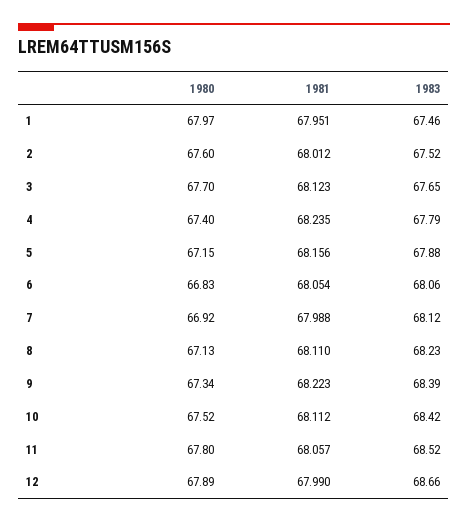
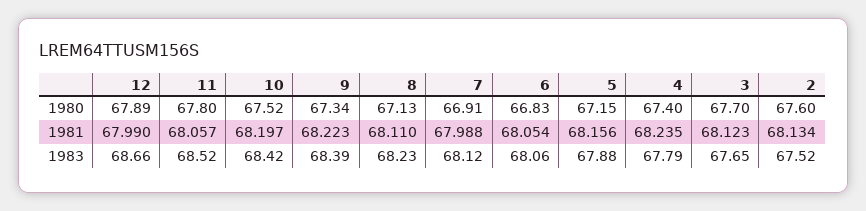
  {
    "1980": {
-     "1": 67.97,
      "2": 67.6,
      "3": 67.7,
      "4": 67.4,
      "5": 67.15,
      "6": 66.83,
-     "7": 66.92,
+     "7": 66.91,
      "8": 67.13,
      "9": 67.34,
      "10": 67.52,
      "11": 67.8,
      "12": 67.89
    },
    "1981": {
-     "1": 67.951,
-     "2": 68.012,
+     "2": 68.134,
      "3": 68.123,
      "4": 68.235,
      "5": 68.156,
      "6": 68.054,
      "7": 67.988,
      "8": 68.11,
      "9": 68.223,
-     "10": 68.112,
+     "10": 68.197,
      "11": 68.057,
      "12": 67.99
    },
    "1983": {
-     "1": 67.46,
      "2": 67.52,
      "3": 67.65,
      "4": 67.79,
      "5": 67.88,
      "6": 68.06,
      "7": 68.12,
      "8": 68.23,
      "9": 68.39,
      "10": 68.42,
      "11": 68.52,
      "12": 68.66
    }
  }

